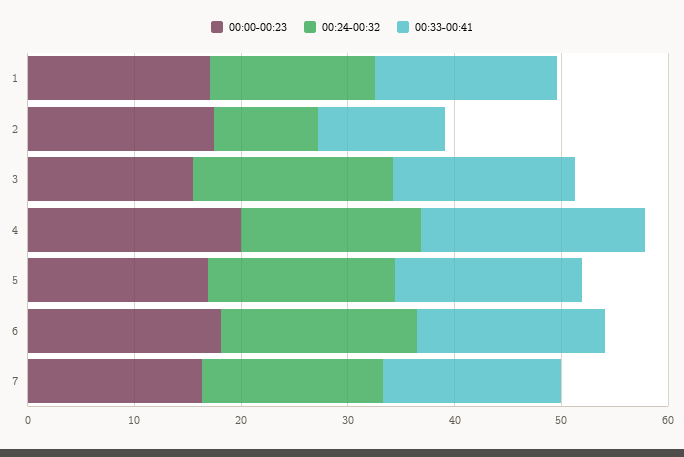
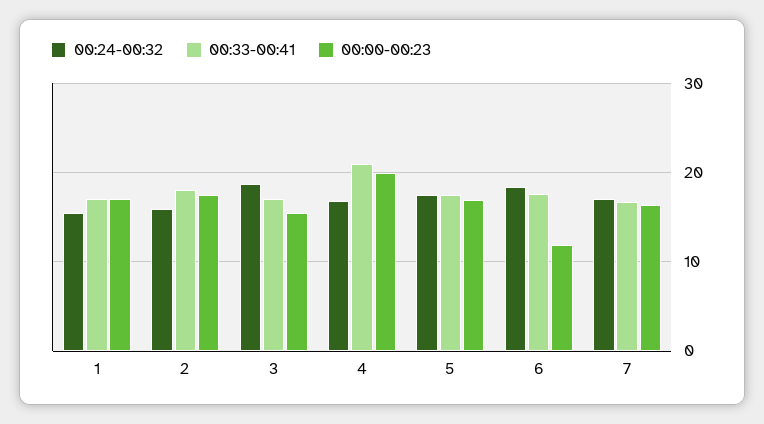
  {
    "00:00-00:23": {
      "1": 17,
      "2": 17,
      "3": 16,
      "4": 20,
      "5": 17,
-     "6": 18,
+     "6": 12,
      "7": 16
    },
    "00:24-00:32": {
      "1": 15,
-     "2": 10,
+     "2": 16,
      "3": 19,
      "4": 17,
      "5": 17,
      "6": 18,
      "7": 17
    },
    "00:33-00:41": {
      "1": 17,
-     "2": 12,
+     "2": 18,
      "3": 17,
      "4": 21,
      "5": 17,
      "6": 18,
      "7": 17
    }
  }

